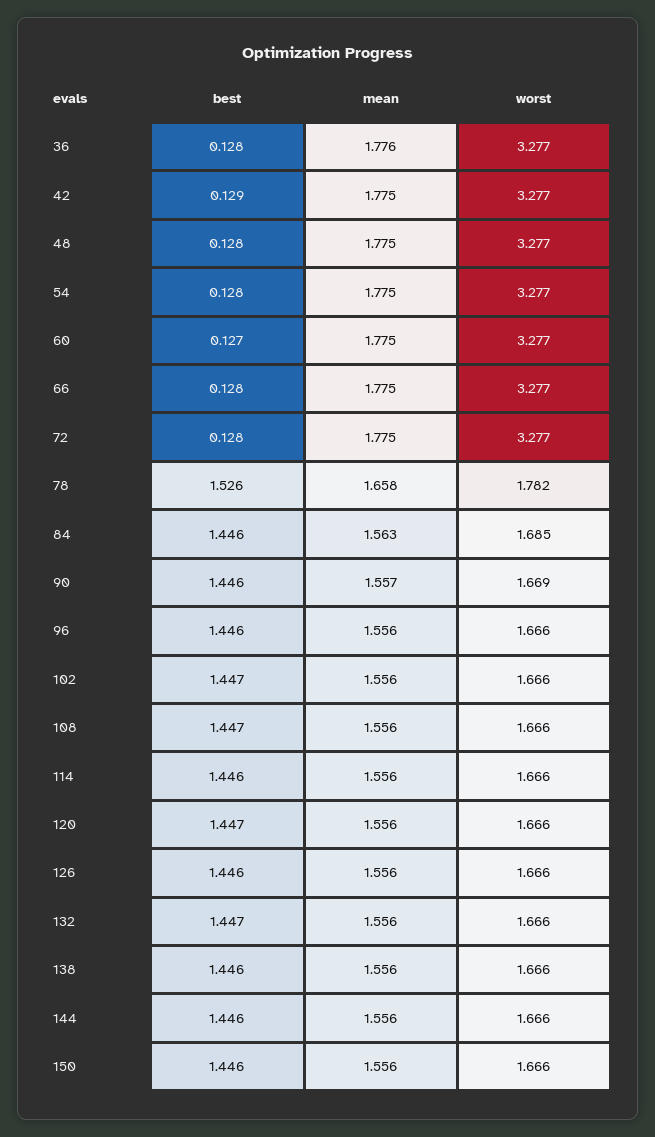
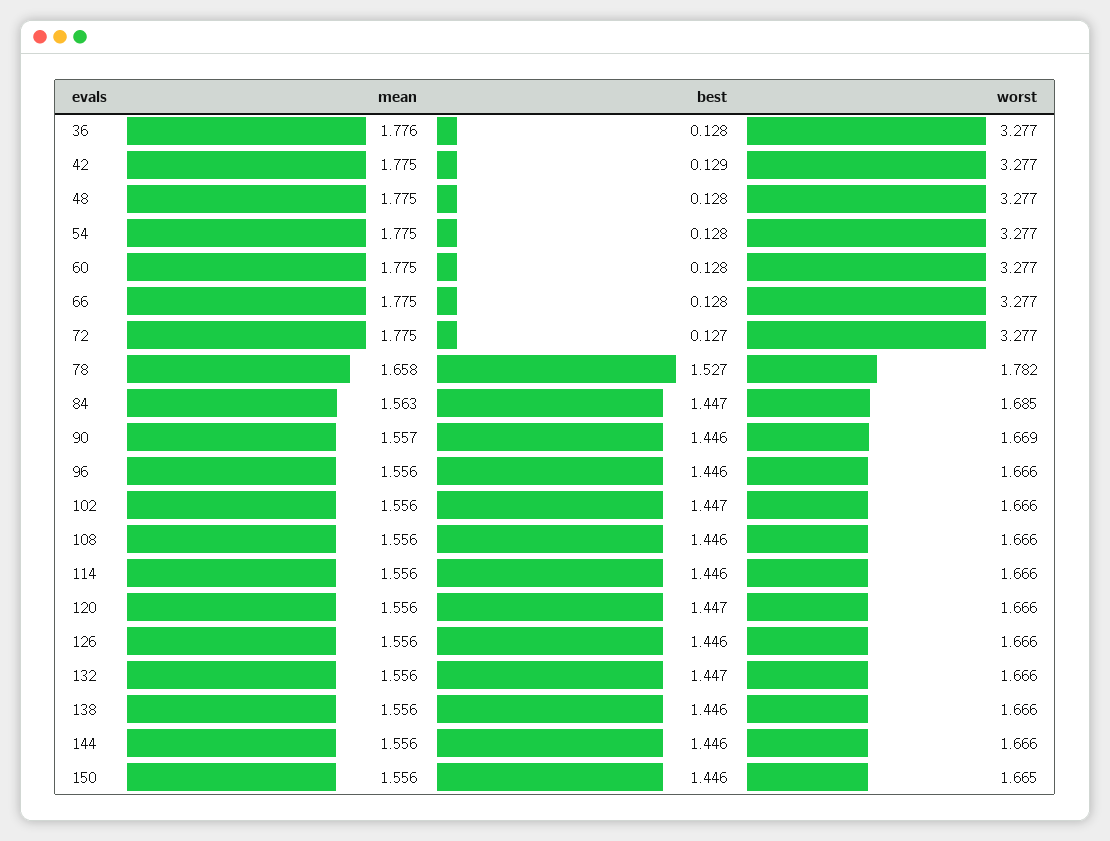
  {
    "best": {
      "36": 0.128,
      "42": 0.129,
      "48": 0.128,
      "54": 0.128,
-     "60": 0.127,
+     "60": 0.128,
      "66": 0.128,
-     "72": 0.128,
+     "72": 0.127,
-     "78": 1.526,
+     "78": 1.527,
-     "84": 1.446,
+     "84": 1.447,
      "90": 1.446,
      "96": 1.446,
      "102": 1.447,
-     "108": 1.447,
+     "108": 1.446,
      "114": 1.446,
      "120": 1.447,
      "126": 1.446,
      "132": 1.447,
      "138": 1.446,
      "144": 1.446,
      "150": 1.446
    },
    "mean": {
      "36": 1.776,
      "42": 1.775,
      "48": 1.775,
      "54": 1.775,
      "60": 1.775,
      "66": 1.775,
      "72": 1.775,
      "78": 1.658,
      "84": 1.563,
      "90": 1.557,
      "96": 1.556,
      "102": 1.556,
      "108": 1.556,
      "114": 1.556,
      "120": 1.556,
      "126": 1.556,
      "132": 1.556,
      "138": 1.556,
      "144": 1.556,
      "150": 1.556
    },
    "worst": {
      "36": 3.277,
      "42": 3.277,
      "48": 3.277,
      "54": 3.277,
      "60": 3.277,
      "66": 3.277,
      "72": 3.277,
      "78": 1.782,
      "84": 1.685,
      "90": 1.669,
      "96": 1.666,
      "102": 1.666,
      "108": 1.666,
      "114": 1.666,
      "120": 1.666,
      "126": 1.666,
      "132": 1.666,
      "138": 1.666,
      "144": 1.666,
-     "150": 1.666
+     "150": 1.665
    }
  }

